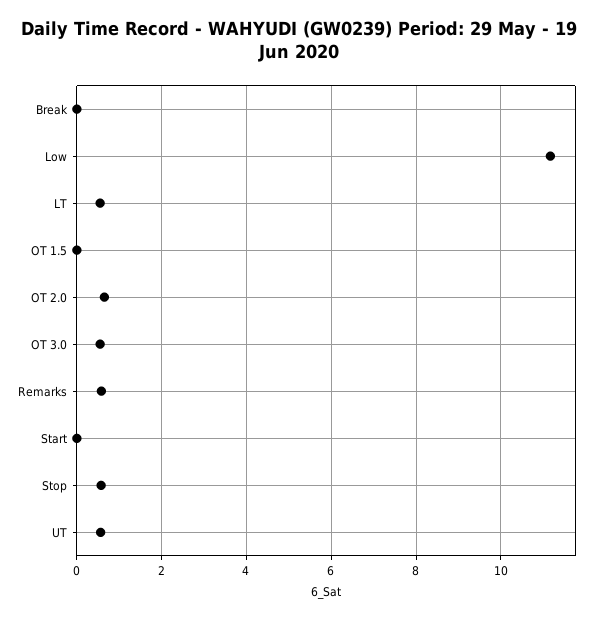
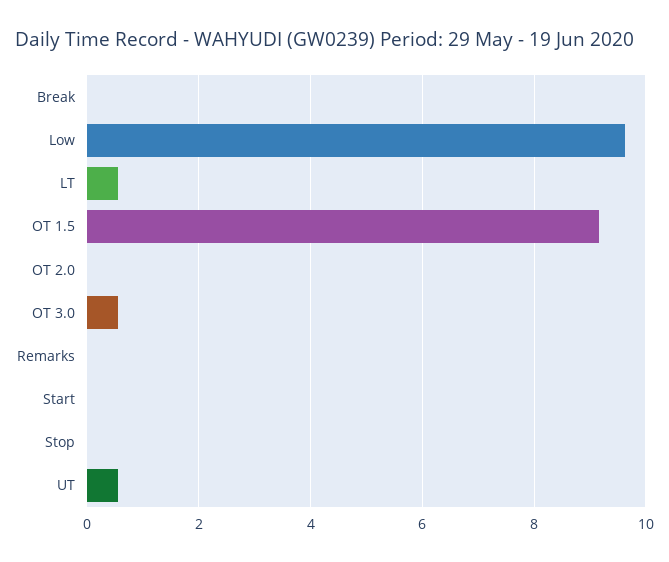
  {
    "Break": 0,
-   "Low": 11.2,
+   "Low": 9.6,
    "LT": 0.6,
-   "OT 1.5": 0,
+   "OT 1.5": 9.2,
-   "OT 2.0": 0.6,
+   "OT 2.0": 0,
    "OT 3.0": 0.6,
-   "Remarks": 0.6,
+   "Remarks": 0,
    "Start": 0,
-   "Stop": 0.6,
+   "Stop": 0,
    "UT": 0.6
  }

